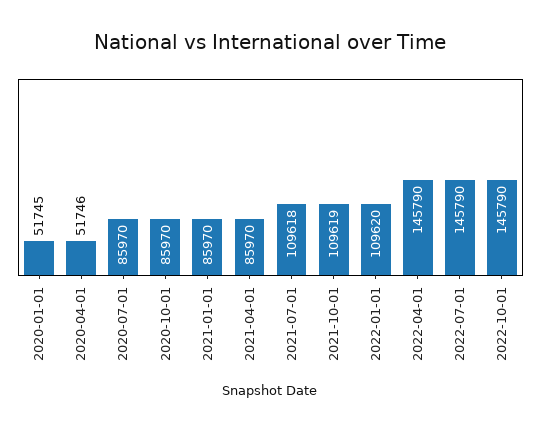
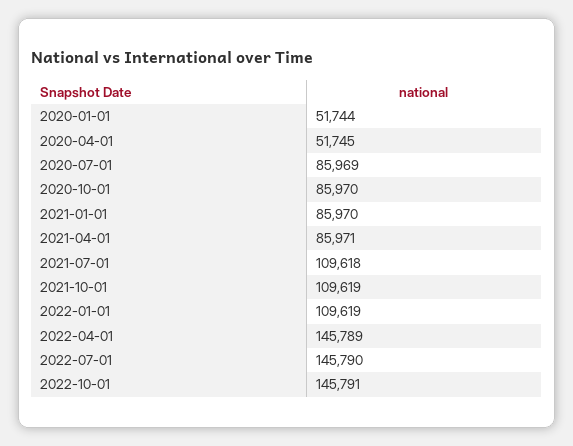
  {
-   "2020-01-01": 51745,
+   "2020-01-01": 51744,
-   "2020-04-01": 51746,
+   "2020-04-01": 51745,
-   "2020-07-01": 85970,
+   "2020-07-01": 85969,
    "2020-10-01": 85970,
    "2021-01-01": 85970,
-   "2021-04-01": 85970,
+   "2021-04-01": 85971,
    "2021-07-01": 109618,
    "2021-10-01": 109619,
-   "2022-01-01": 109620,
+   "2022-01-01": 109619,
-   "2022-04-01": 145790,
+   "2022-04-01": 145789,
    "2022-07-01": 145790,
-   "2022-10-01": 145790
+   "2022-10-01": 145791
  }

